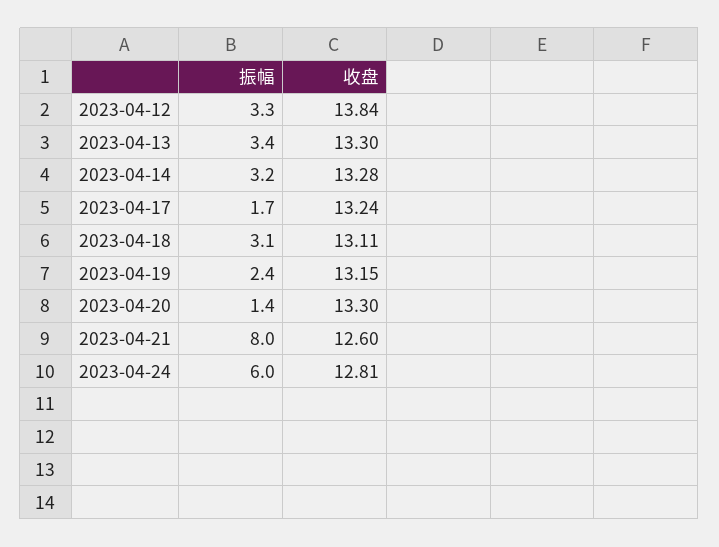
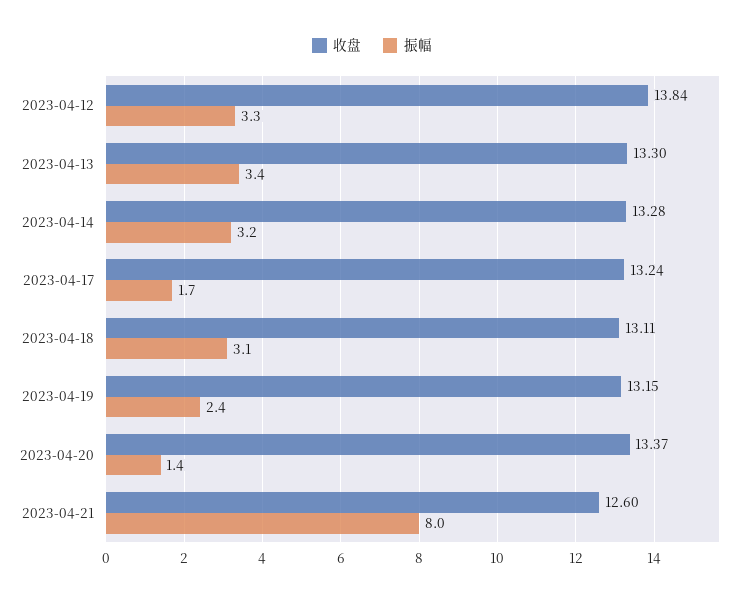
  {
    "振幅": {
      "2023-04-12": 3.3,
      "2023-04-13": 3.4,
      "2023-04-14": 3.2,
      "2023-04-17": 1.7,
      "2023-04-18": 3.1,
      "2023-04-19": 2.4,
      "2023-04-20": 1.4,
-     "2023-04-21": 8,
+     "2023-04-21": 8
-     "2023-04-24": 6
    },
    "收盘": {
      "2023-04-12": 13.84,
      "2023-04-13": 13.3,
      "2023-04-14": 13.28,
      "2023-04-17": 13.24,
      "2023-04-18": 13.11,
      "2023-04-19": 13.15,
-     "2023-04-20": 13.3,
+     "2023-04-20": 13.37,
-     "2023-04-21": 12.6,
+     "2023-04-21": 12.6
-     "2023-04-24": 12.81
    }
  }

